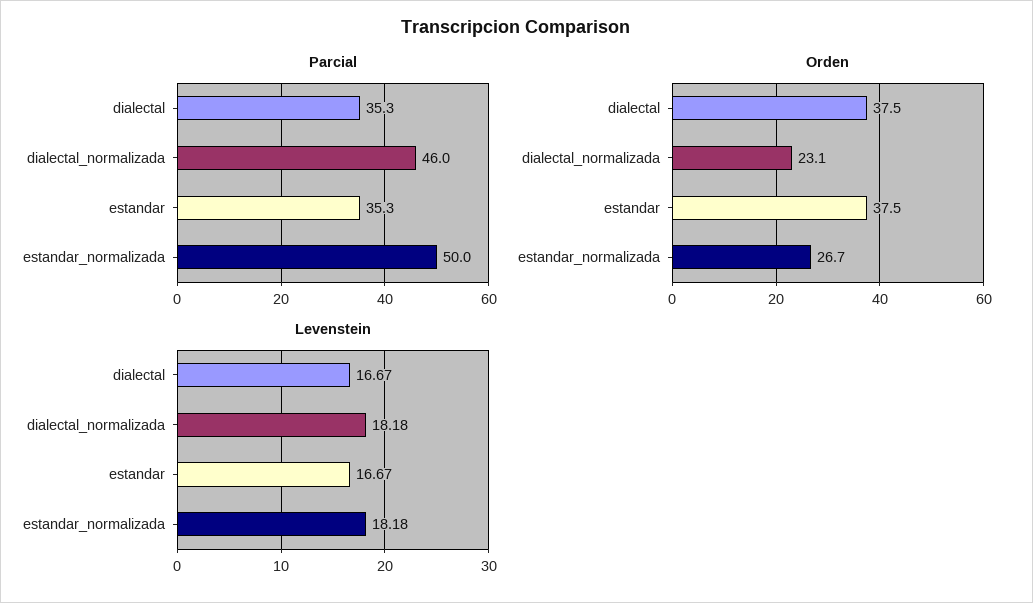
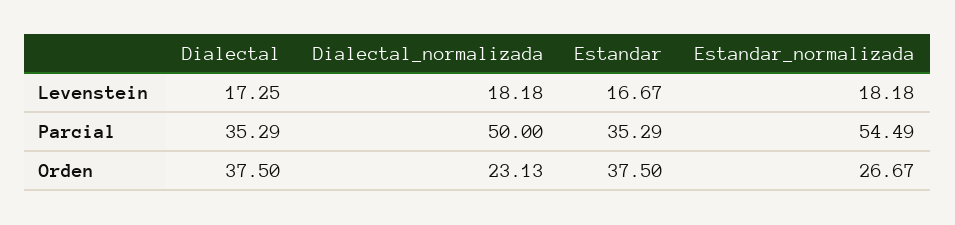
  {
    "Parcial": {
      "dialectal": 35.29,
-     "dialectal_normalizada": 46,
+     "dialectal_normalizada": 50,
      "estandar": 35.29,
-     "estandar_normalizada": 50
+     "estandar_normalizada": 54.49
    },
    "Orden": {
      "dialectal": 37.5,
      "dialectal_normalizada": 23.13,
      "estandar": 37.5,
      "estandar_normalizada": 26.67
    },
    "Levenstein": {
-     "dialectal": 16.67,
+     "dialectal": 17.25,
      "dialectal_normalizada": 18.18,
      "estandar": 16.67,
      "estandar_normalizada": 18.18
    }
  }

